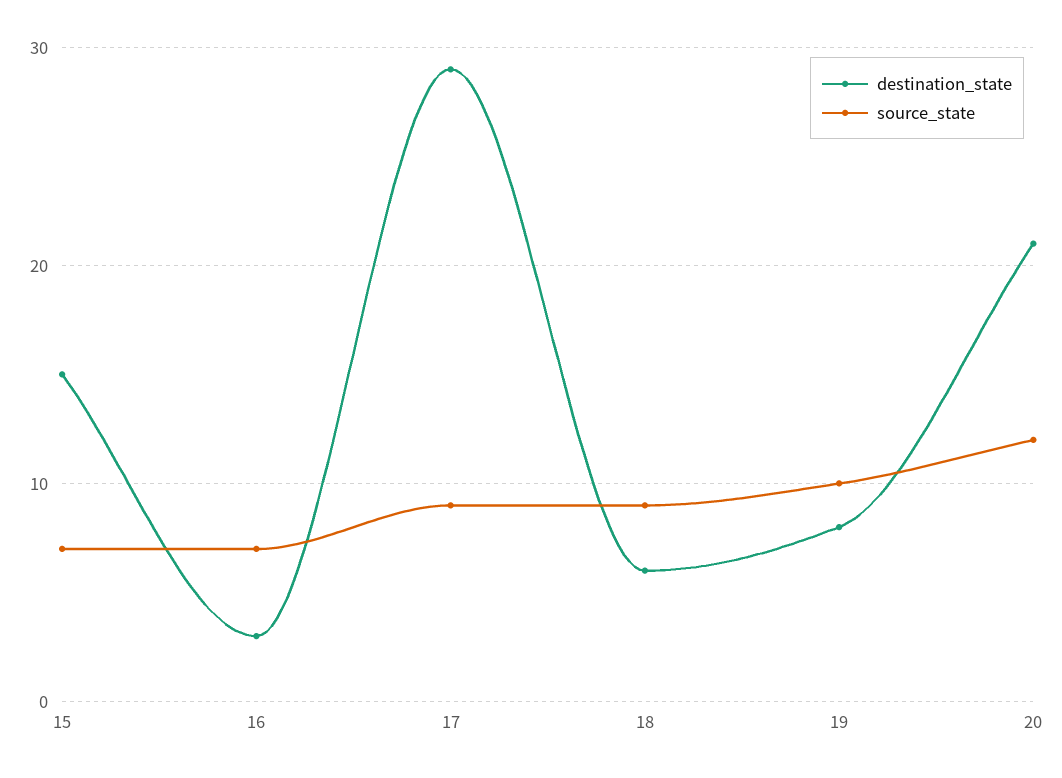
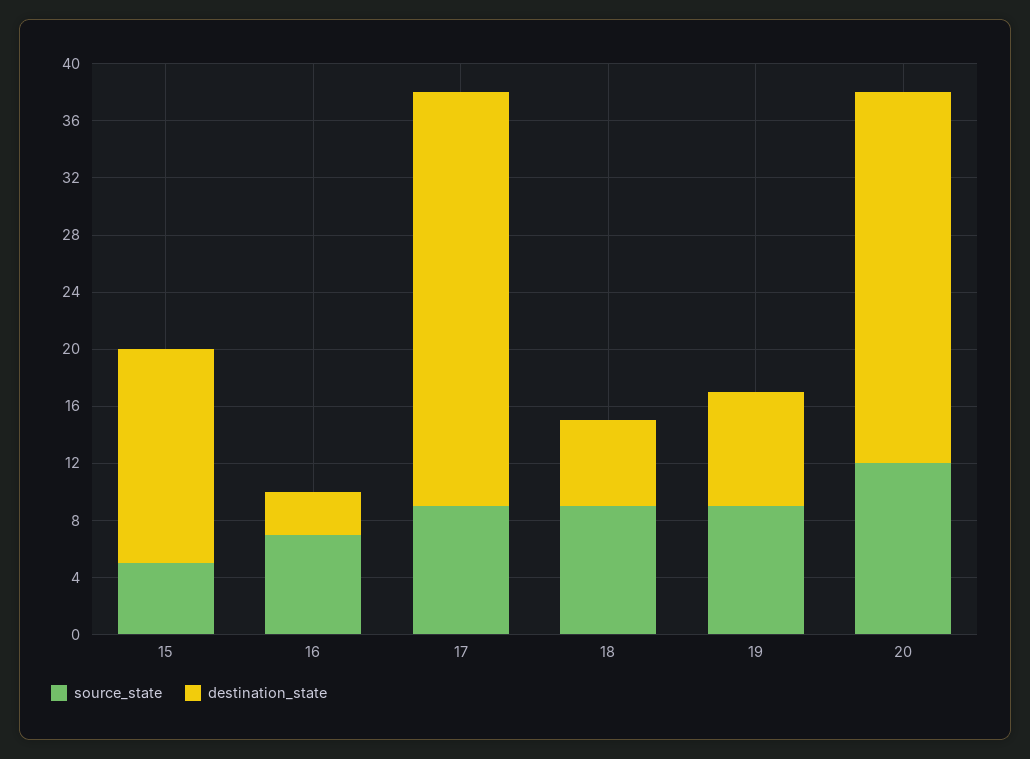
  {
    "destination_state": {
      "15": 15,
      "16": 3,
      "17": 29,
      "18": 6,
      "19": 8,
-     "20": 21
+     "20": 26
    },
    "source_state": {
-     "15": 7,
+     "15": 5,
      "16": 7,
      "17": 9,
      "18": 9,
-     "19": 10,
+     "19": 9,
      "20": 12
    }
  }

